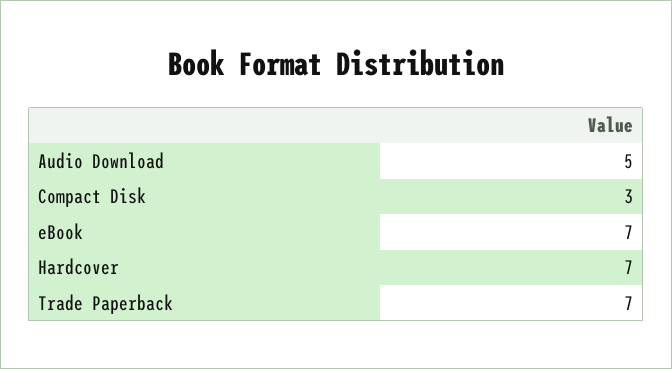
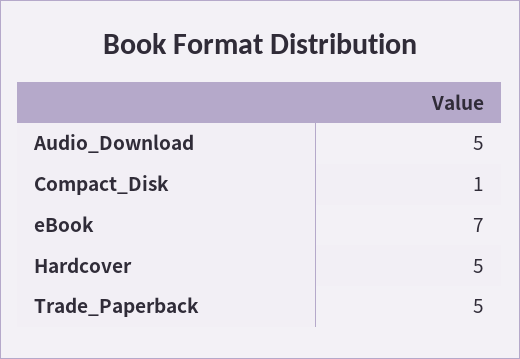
  {
    "Audio Download": 5,
-   "Compact Disk": 3,
+   "Compact Disk": 1,
    "eBook": 7,
-   "Hardcover": 7,
+   "Hardcover": 5,
-   "Trade Paperback": 7
+   "Trade Paperback": 5
  }

